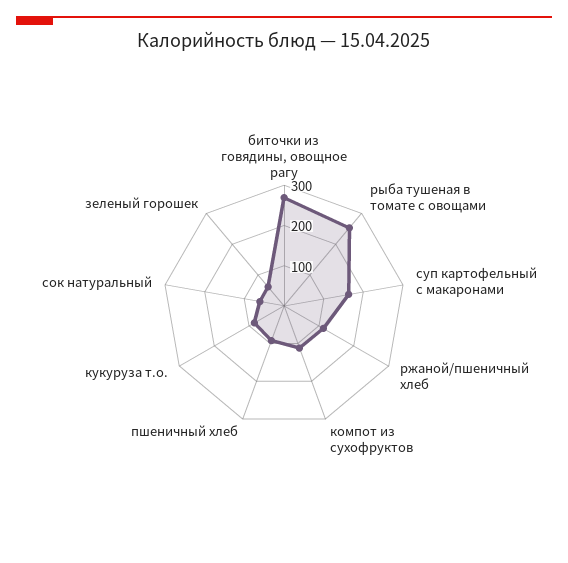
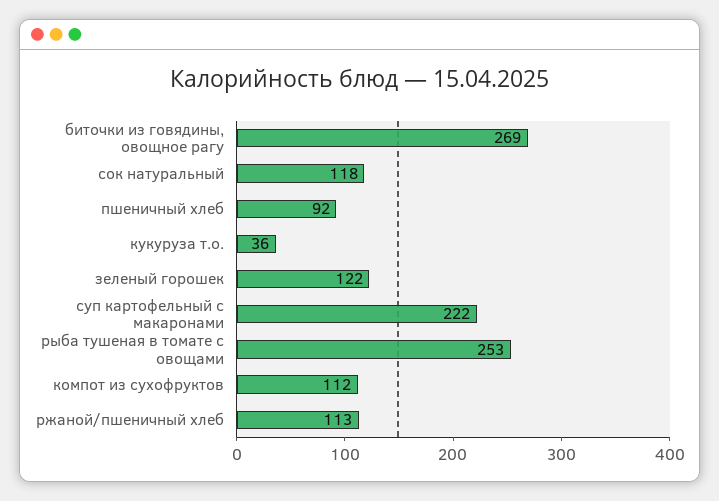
  {
    "биточки из говядины, овощное рагу": 269,
    "рыба тушеная в томате с овощами": 253,
-   "суп картофельный с макаронами": 160,
+   "суп картофельный с макаронами": 222,
    "ржаной/пшеничный хлеб": 113,
    "компот из сухофруктов": 112,
    "пшеничный хлеб": 92,
-   "кукуруза т.о.": 80,
+   "кукуруза т.о.": 36,
-   "сок натуральный": 60,
+   "сок натуральный": 118,
-   "зеленый горошек": 60
+   "зеленый горошек": 122
  }

